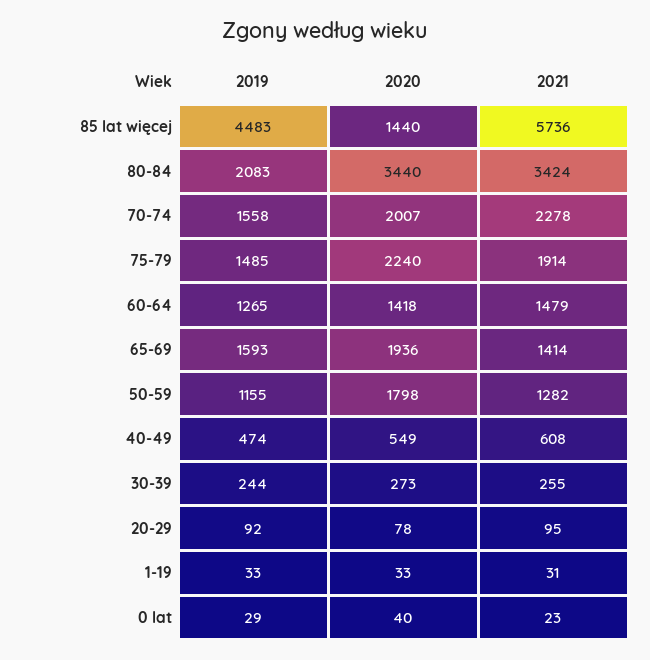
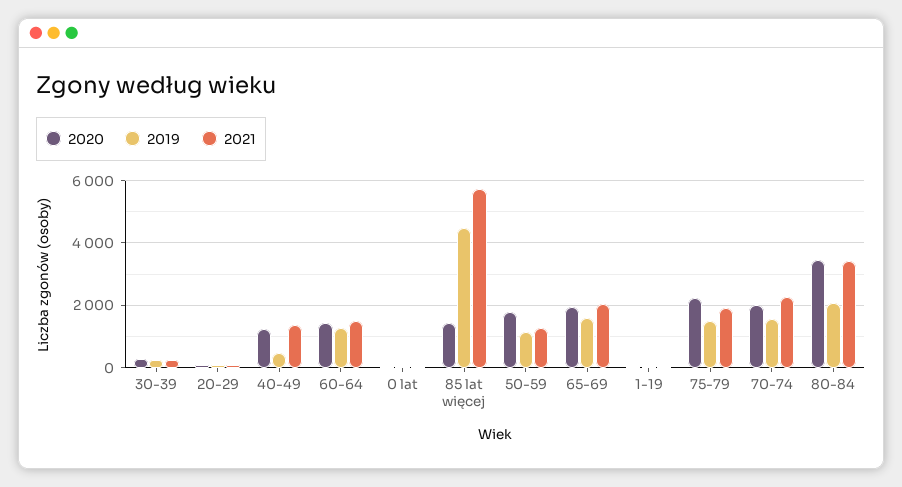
  {
    "2019": {
      "85 lat więcej": 4483,
      "80-84": 2083,
      "70-74": 1558,
      "75-79": 1485,
      "60-64": 1265,
      "65-69": 1593,
      "50-59": 1155,
      "40-49": 474,
      "30-39": 244,
      "20-29": 92,
      "1-19": 33,
      "0 lat": 29
    },
    "2020": {
      "85 lat więcej": 1440,
      "80-84": 3440,
      "70-74": 2007,
      "75-79": 2240,
      "60-64": 1418,
      "65-69": 1936,
      "50-59": 1798,
-     "40-49": 549,
+     "40-49": 1200,
      "30-39": 273,
      "20-29": 78,
      "1-19": 33,
      "0 lat": 40
    },
    "2021": {
      "85 lat więcej": 5736,
      "80-84": 3424,
      "70-74": 2278,
      "75-79": 1914,
      "60-64": 1479,
-     "65-69": 1414,
+     "65-69": 2000,
      "50-59": 1282,
-     "40-49": 608,
+     "40-49": 1400,
      "30-39": 255,
      "20-29": 95,
      "1-19": 31,
      "0 lat": 23
    }
  }

